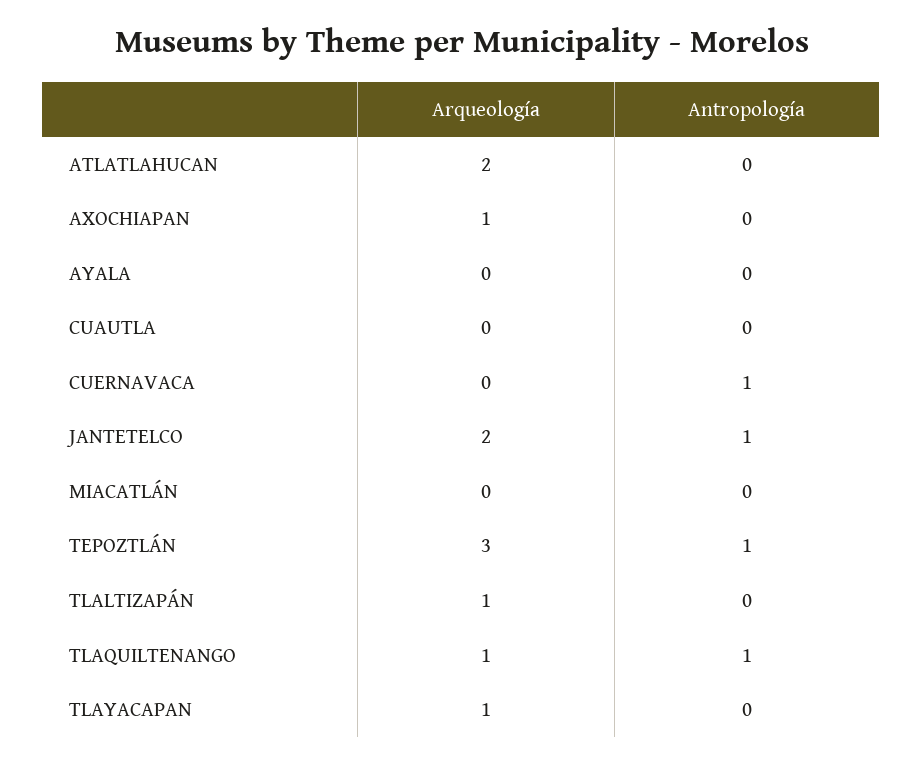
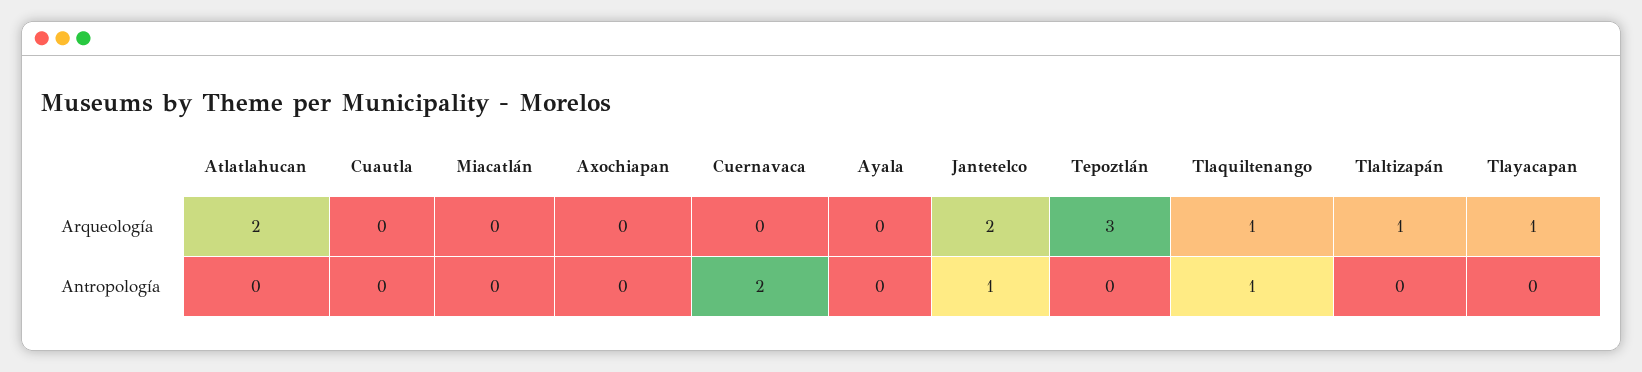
  {
    "Arqueología": {
      "ATLATLAHUCAN": 2,
-     "AXOCHIAPAN": 1,
+     "AXOCHIAPAN": 0,
      "AYALA": 0,
      "CUAUTLA": 0,
      "CUERNAVACA": 0,
      "JANTETELCO": 2,
      "MIACATLÁN": 0,
      "TEPOZTLÁN": 3,
      "TLALTIZAPÁN": 1,
      "TLAQUILTENANGO": 1,
      "TLAYACAPAN": 1
    },
    "Antropología": {
      "ATLATLAHUCAN": 0,
      "AXOCHIAPAN": 0,
      "AYALA": 0,
      "CUAUTLA": 0,
-     "CUERNAVACA": 1,
+     "CUERNAVACA": 2,
      "JANTETELCO": 1,
      "MIACATLÁN": 0,
-     "TEPOZTLÁN": 1,
+     "TEPOZTLÁN": 0,
      "TLALTIZAPÁN": 0,
      "TLAQUILTENANGO": 1,
      "TLAYACAPAN": 0
    }
  }

